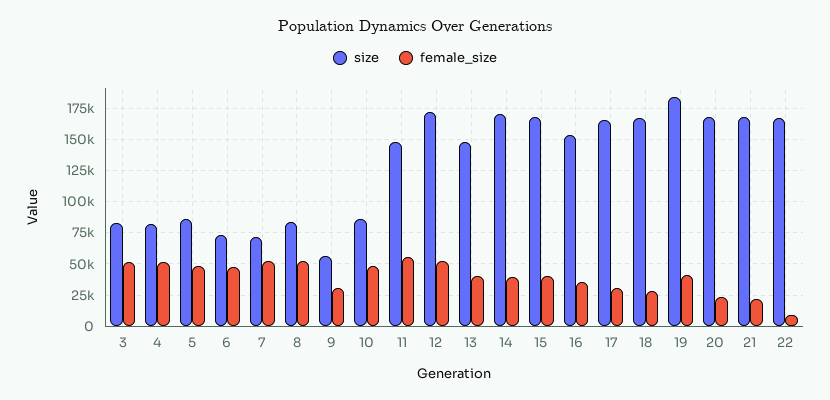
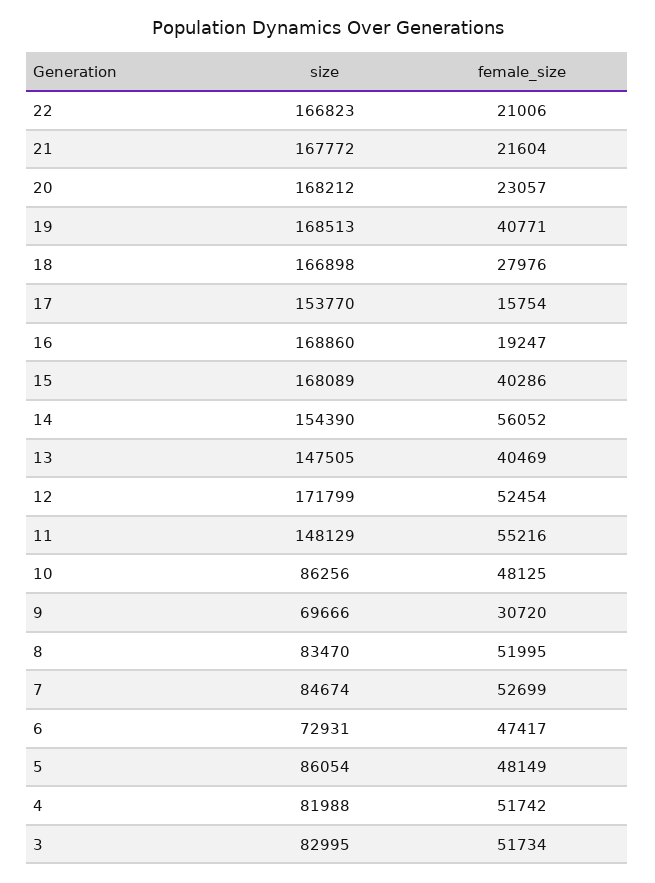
  {
    "size": {
      "3": 82995,
      "4": 81988,
      "5": 86054,
      "6": 72931,
-     "7": 70000,
+     "7": 84674,
      "8": 83470,
-     "9": 55000,
+     "9": 69666,
      "10": 86256,
      "11": 148129,
      "12": 171799,
      "13": 147505,
-     "14": 170000,
+     "14": 154390,
      "15": 168089,
-     "16": 155000,
+     "16": 168860,
-     "17": 165000,
+     "17": 153770,
      "18": 166898,
-     "19": 185000,
+     "19": 168513,
      "20": 168212,
      "21": 167772,
      "22": 166823
    },
    "female_size": {
      "3": 51734,
      "4": 51742,
      "5": 48149,
      "6": 47417,
      "7": 52699,
      "8": 51995,
      "9": 30720,
      "10": 48125,
      "11": 55216,
      "12": 52454,
      "13": 40469,
-     "14": 40000,
+     "14": 56052,
      "15": 40286,
-     "16": 35000,
+     "16": 19247,
-     "17": 30000,
+     "17": 15754,
      "18": 27976,
      "19": 40771,
      "20": 23057,
      "21": 21604,
-     "22": 10000
+     "22": 21006
    }
  }

